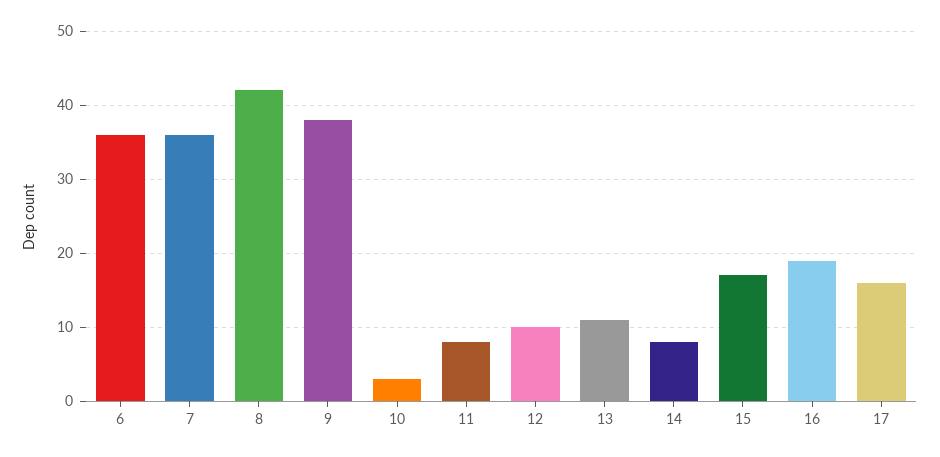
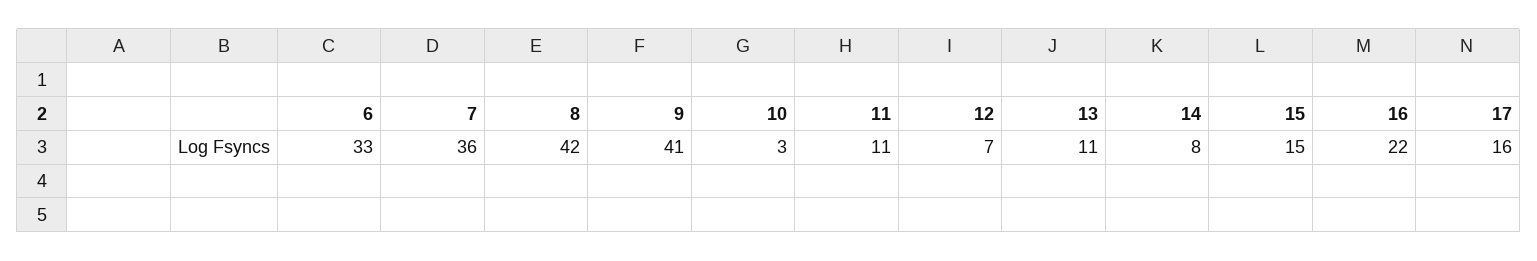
  {
-   "6": 36,
+   "6": 33,
    "7": 36,
    "8": 42,
-   "9": 38,
+   "9": 41,
    "10": 3,
-   "11": 8,
+   "11": 11,
-   "12": 10,
+   "12": 7,
    "13": 11,
    "14": 8,
-   "15": 17,
+   "15": 15,
-   "16": 19,
+   "16": 22,
    "17": 16
  }

